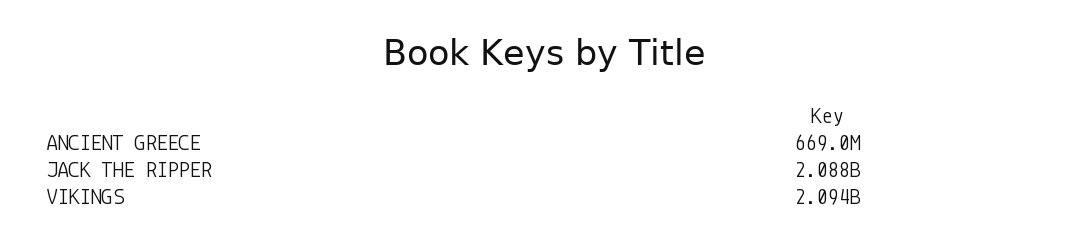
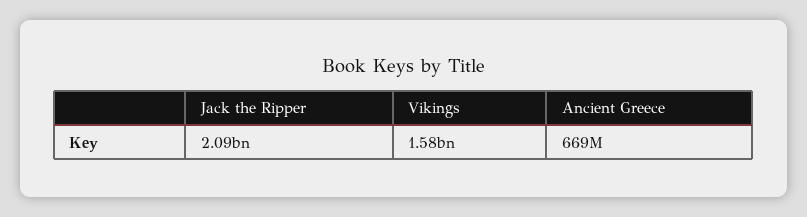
  {
    "ANCIENT GREECE": 669000000,
    "JACK THE RIPPER": 2088000000,
-   "VIKINGS": 2094000000
+   "VIKINGS": 1580000000
  }

